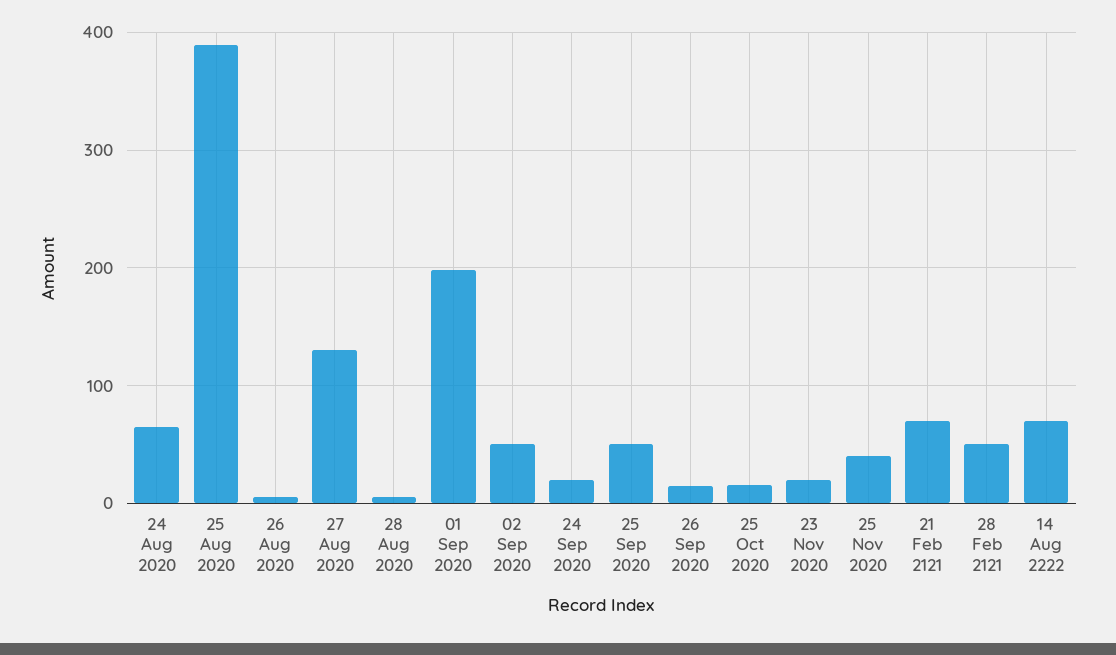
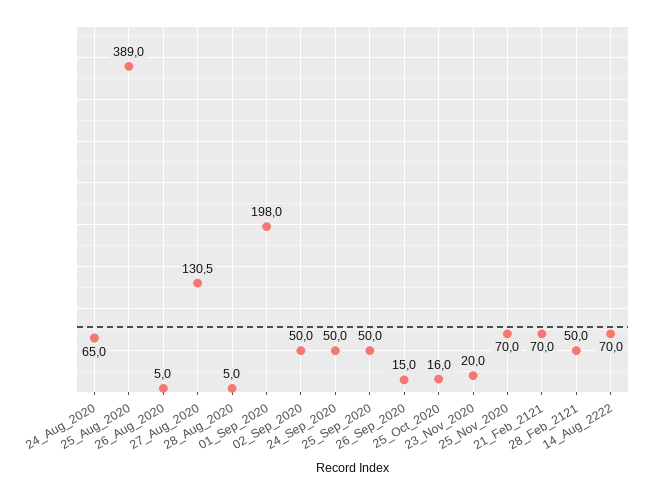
  {
    "24 Aug 2020": 65,
    "25 Aug 2020": 389,
    "26 Aug 2020": 5,
    "27 Aug 2020": 130.5,
    "28 Aug 2020": 5,
    "01 Sep 2020": 198,
    "02 Sep 2020": 50,
-   "24 Sep 2020": 20,
+   "24 Sep 2020": 50,
    "25 Sep 2020": 50,
    "26 Sep 2020": 15,
    "25 Oct 2020": 16,
    "23 Nov 2020": 20,
-   "25 Nov 2020": 40,
+   "25 Nov 2020": 70,
    "21 Feb 2121": 70,
    "28 Feb 2121": 50,
    "14 Aug 2222": 70
  }

